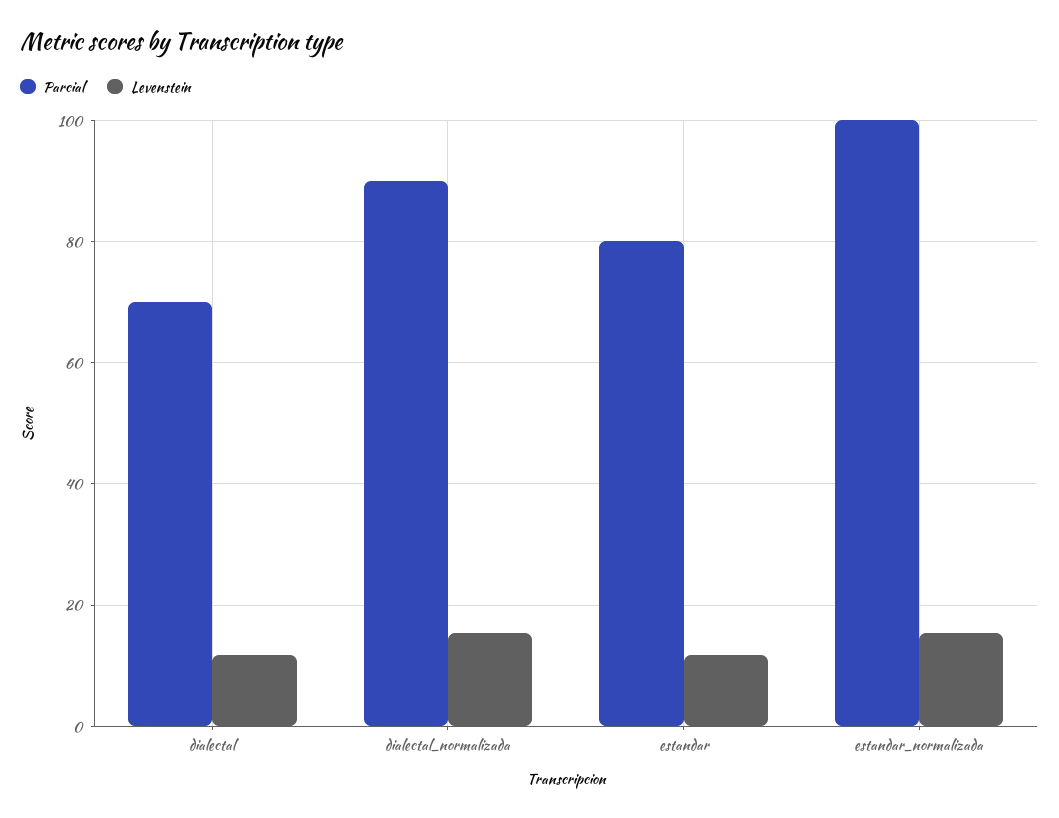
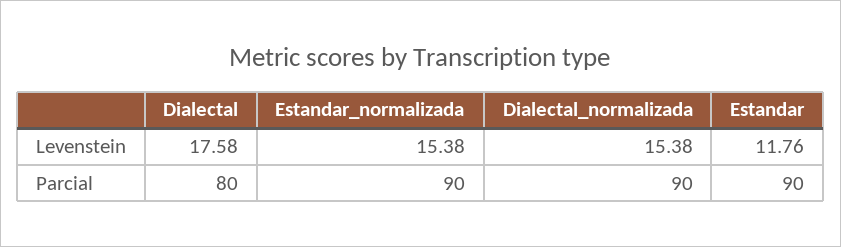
  {
    "Parcial": {
-     "dialectal": 70,
+     "dialectal": 80,
      "dialectal_normalizada": 90,
-     "estandar": 80,
+     "estandar": 90,
-     "estandar_normalizada": 100
+     "estandar_normalizada": 90
    },
    "Levenstein": {
-     "dialectal": 12,
+     "dialectal": 17.58,
      "dialectal_normalizada": 15.38,
      "estandar": 11.76,
      "estandar_normalizada": 15.38
    }
  }

